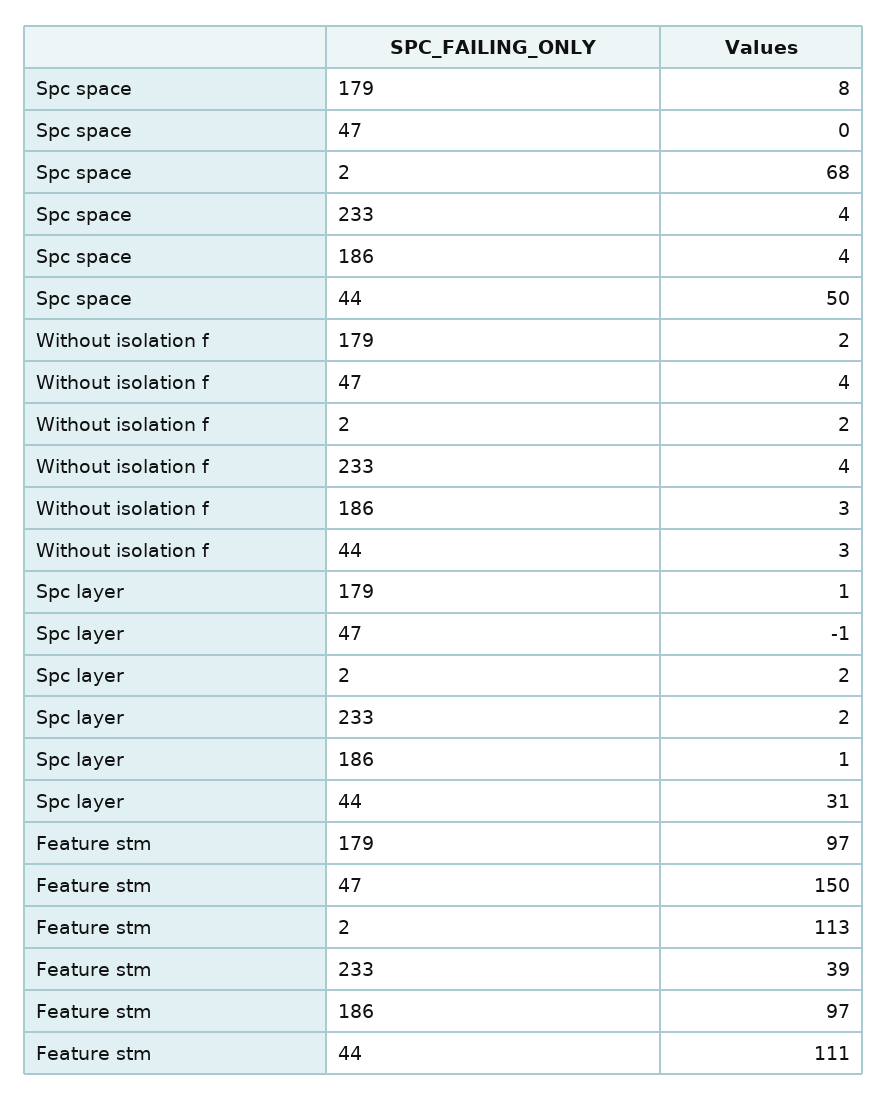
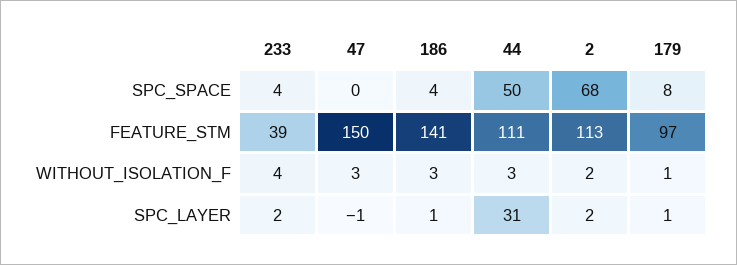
  {
    "Spc space": {
      "179": 8,
      "47": 0,
      "2": 68,
      "233": 4,
      "186": 4,
      "44": 50
    },
    "Without isolation f": {
-     "179": 2,
+     "179": 1,
-     "47": 4,
+     "47": 3,
      "2": 2,
      "233": 4,
      "186": 3,
      "44": 3
    },
    "Spc layer": {
      "179": 1,
      "47": -1,
      "2": 2,
      "233": 2,
      "186": 1,
      "44": 31
    },
    "Feature stm": {
      "179": 97,
      "47": 150,
      "2": 113,
      "233": 39,
-     "186": 97,
+     "186": 141,
      "44": 111
    }
  }

